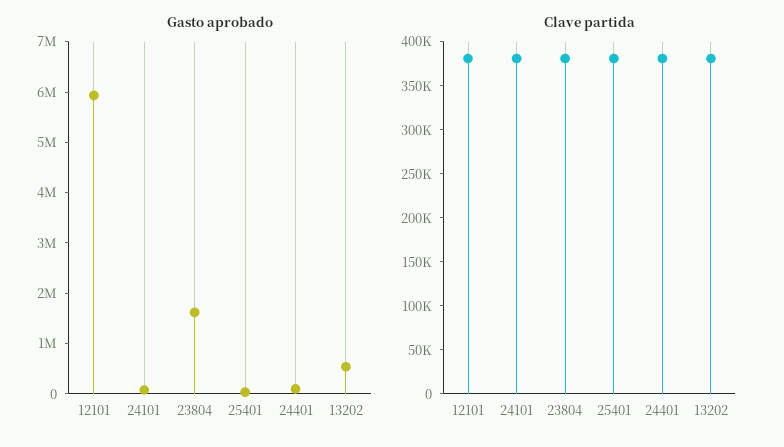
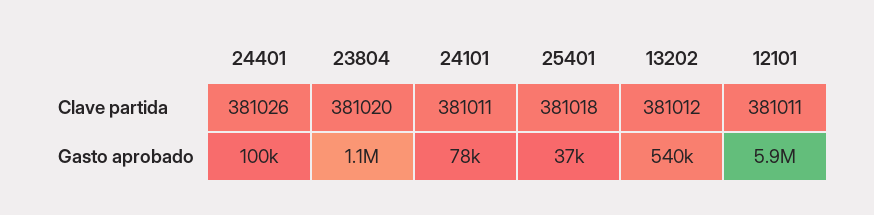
  {
    "Gasto aprobado": {
      "12101": 5900000,
      "24101": 78000,
-     "23804": 1600000,
+     "23804": 1100000,
      "25401": 37000,
      "24401": 100000,
      "13202": 540000
    },
    "Clave partida": {
      "12101": 381011,
      "24101": 381011,
      "23804": 381020,
      "25401": 381018,
      "24401": 381026,
      "13202": 381012
    }
  }

